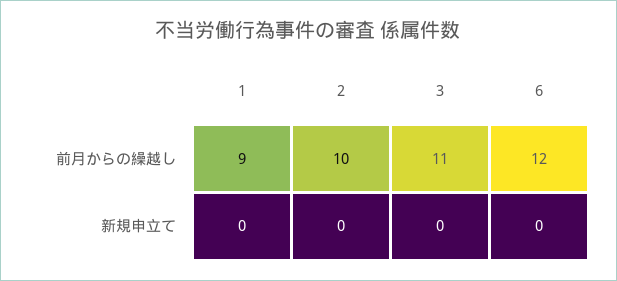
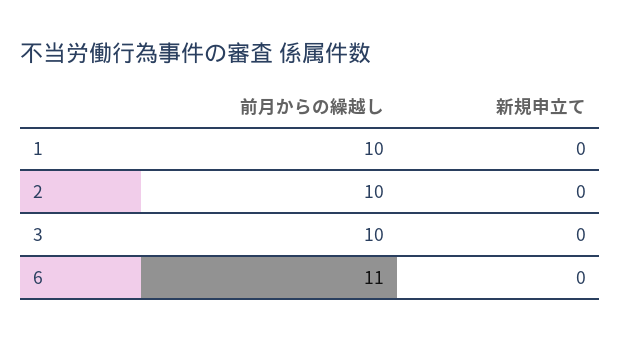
  {
    "1": {
-     "前月からの繰越し": 9,
+     "前月からの繰越し": 10,
      "新規申立て": 0
    },
    "2": {
      "前月からの繰越し": 10,
      "新規申立て": 0
    },
    "3": {
-     "前月からの繰越し": 11,
+     "前月からの繰越し": 10,
      "新規申立て": 0
    },
    "6": {
-     "前月からの繰越し": 12,
+     "前月からの繰越し": 11,
      "新規申立て": 0
    }
  }

